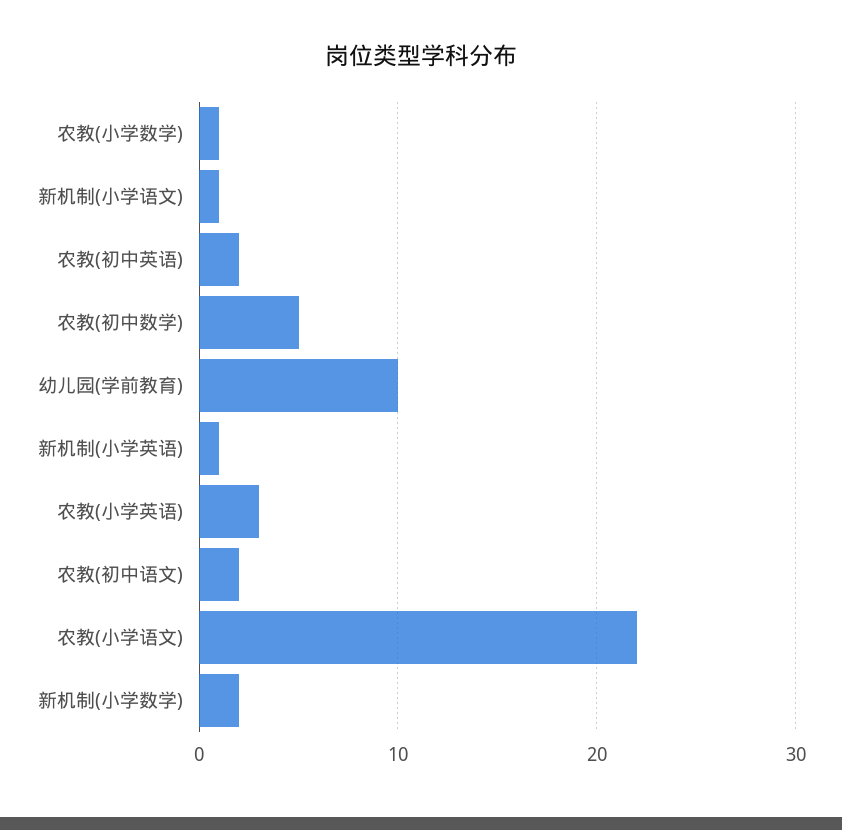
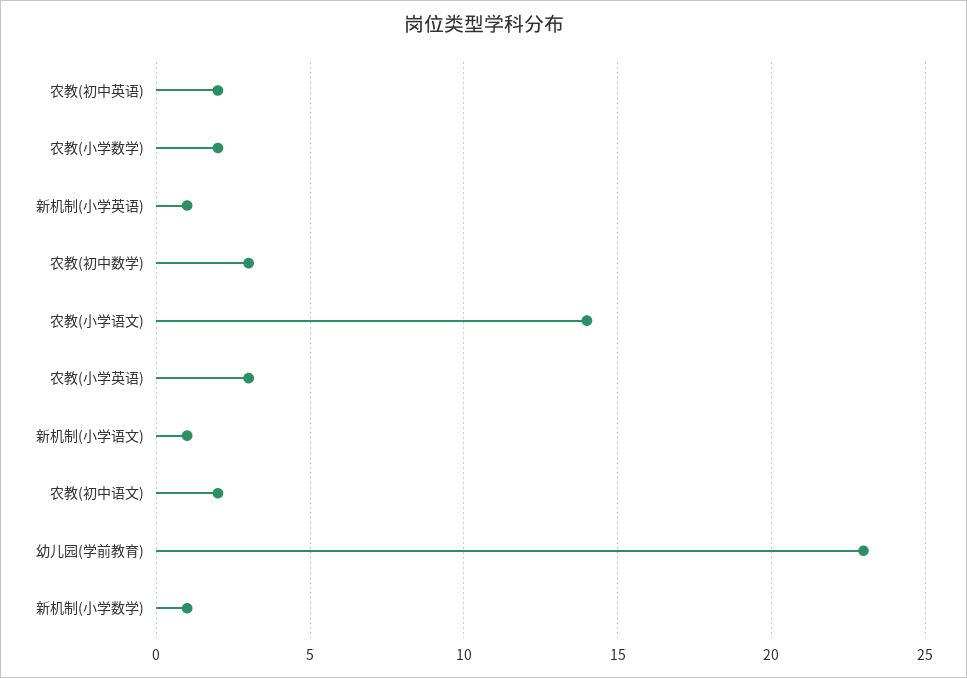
  {
-   "农教(小学数学)": 1,
+   "农教(小学数学)": 2,
    "新机制(小学语文)": 1,
    "农教(初中英语)": 2,
-   "农教(初中数学)": 5,
+   "农教(初中数学)": 3,
-   "幼儿园(学前教育)": 10,
+   "幼儿园(学前教育)": 23,
    "新机制(小学英语)": 1,
    "农教(小学英语)": 3,
    "农教(初中语文)": 2,
-   "农教(小学语文)": 22,
+   "农教(小学语文)": 14,
-   "新机制(小学数学)": 2
+   "新机制(小学数学)": 1
  }

